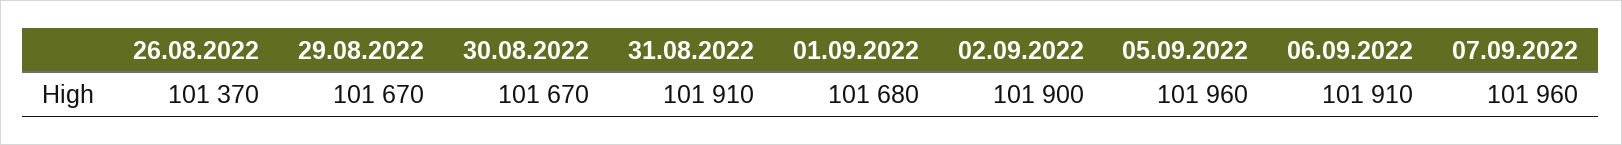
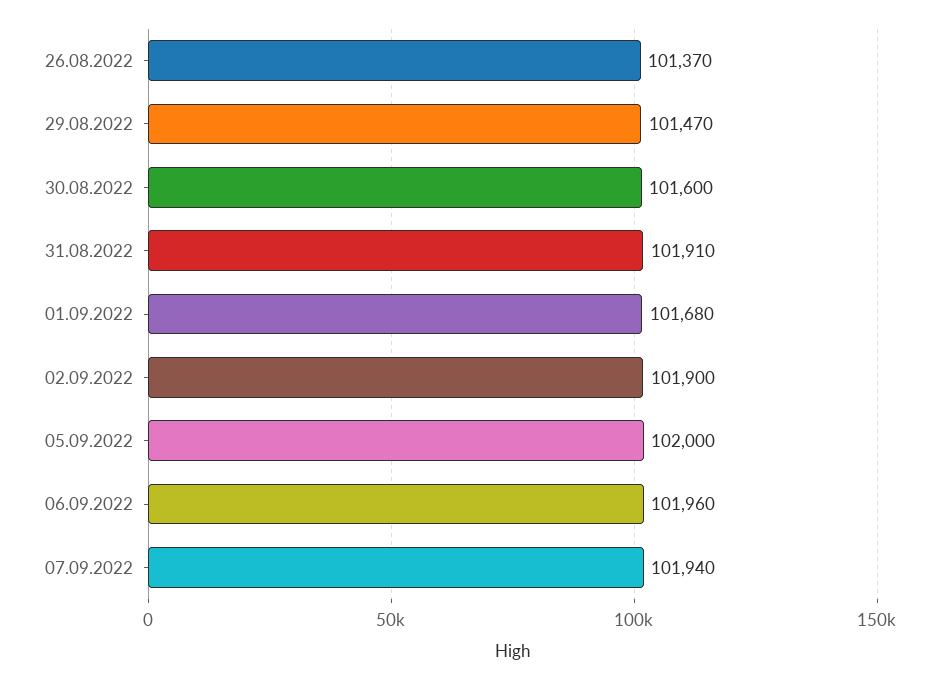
  {
    "26.08.2022": 101370,
-   "29.08.2022": 101670,
+   "29.08.2022": 101470,
-   "30.08.2022": 101670,
+   "30.08.2022": 101600,
    "31.08.2022": 101910,
    "01.09.2022": 101680,
    "02.09.2022": 101900,
-   "05.09.2022": 101960,
+   "05.09.2022": 102000,
-   "06.09.2022": 101910,
+   "06.09.2022": 101960,
-   "07.09.2022": 101960
+   "07.09.2022": 101940
  }

